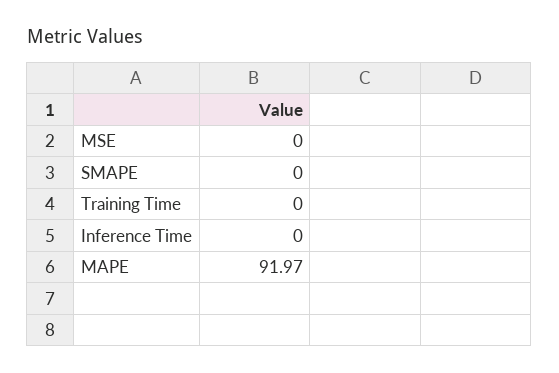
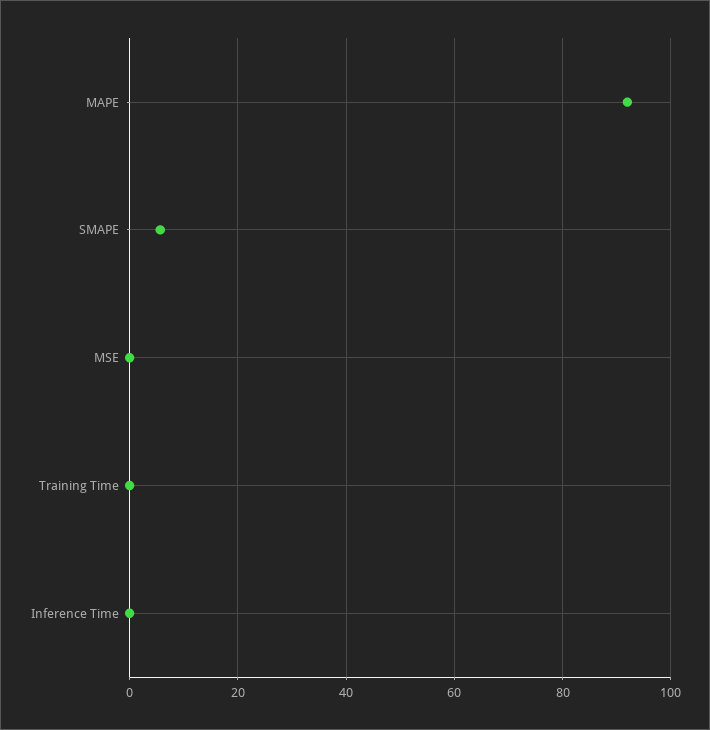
  {
    "MSE": 0,
-   "SMAPE": 0,
+   "SMAPE": 6,
    "Training Time": 0,
    "Inference Time": 0,
    "MAPE": 91.97
  }

